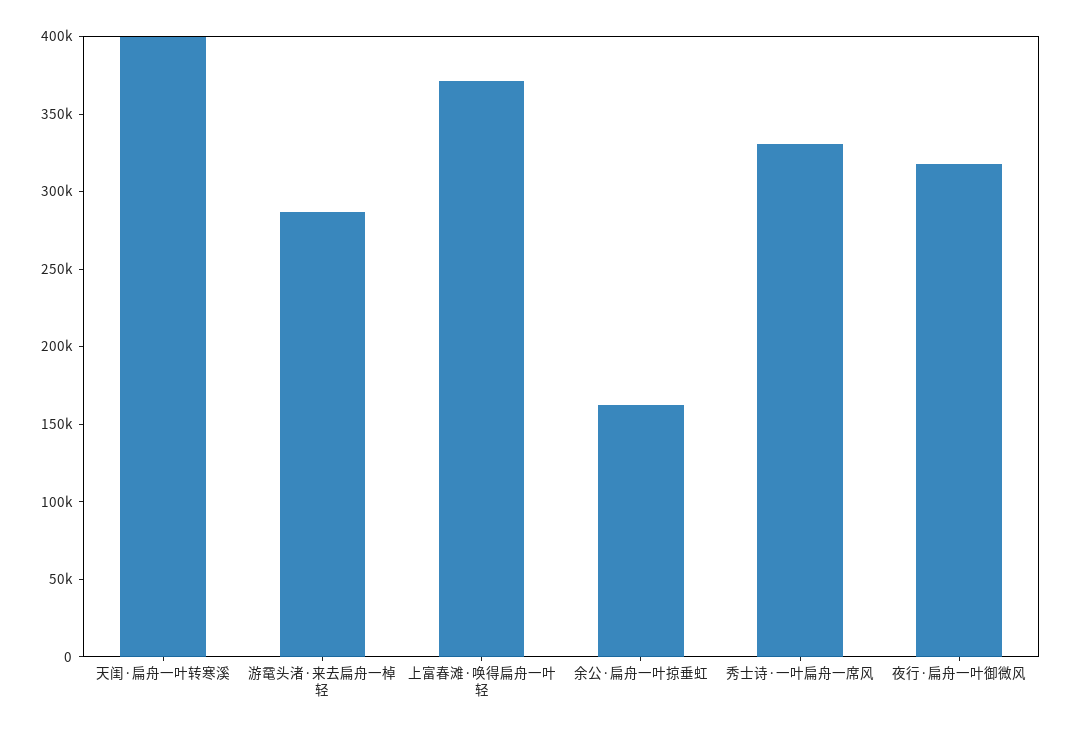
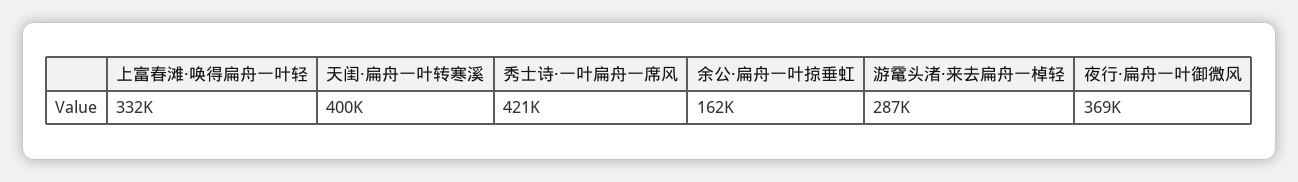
  {
    "天闺·扁舟一叶转寒溪": 400000,
    "游鼋头渚·来去扁舟一棹轻": 287000,
-   "上富春滩·唤得扁舟一叶轻": 370000,
+   "上富春滩·唤得扁舟一叶轻": 332000,
    "余公·扁舟一叶掠垂虹": 162000,
-   "秀士诗·一叶扁舟一席风": 330000,
+   "秀士诗·一叶扁舟一席风": 421000,
-   "夜行·扁舟一叶御微风": 320000
+   "夜行·扁舟一叶御微风": 369000
  }

